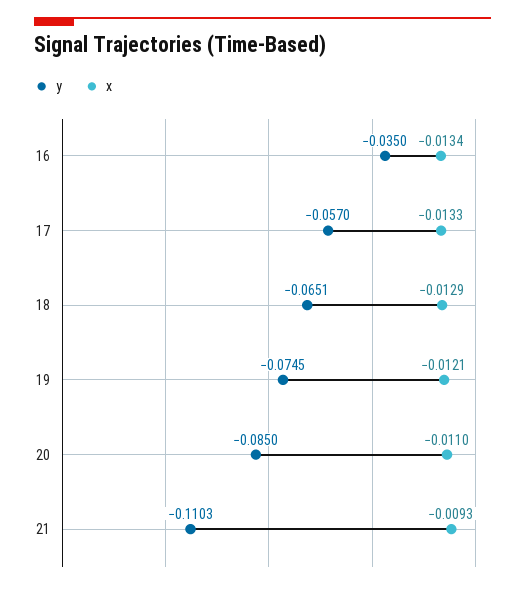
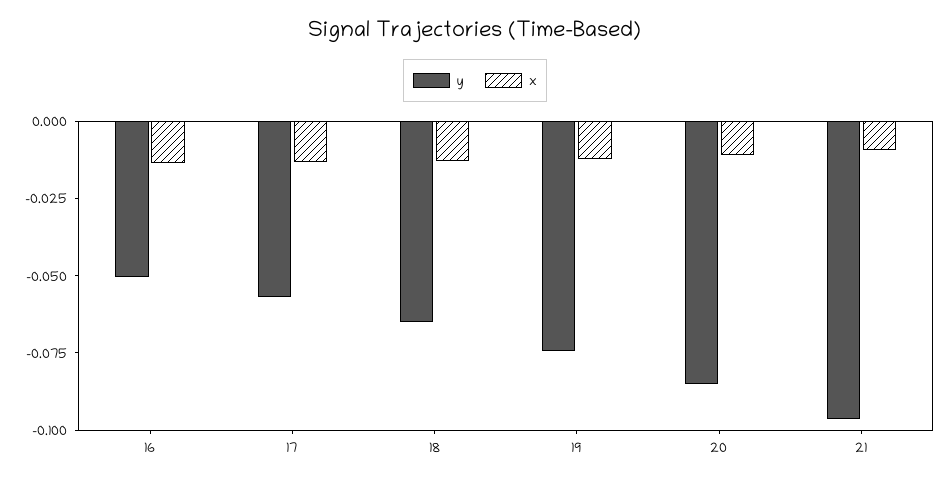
  {
    "y": {
-     "16": -0.035,
+     "16": -0.05,
      "17": -0.057,
      "18": -0.0651,
      "19": -0.0745,
      "20": -0.085,
-     "21": -0.1103
+     "21": -0.095
    },
    "x": {
      "16": -0.0134,
      "17": -0.0133,
      "18": -0.0129,
      "19": -0.0121,
      "20": -0.011,
      "21": -0.0093
    }
  }

